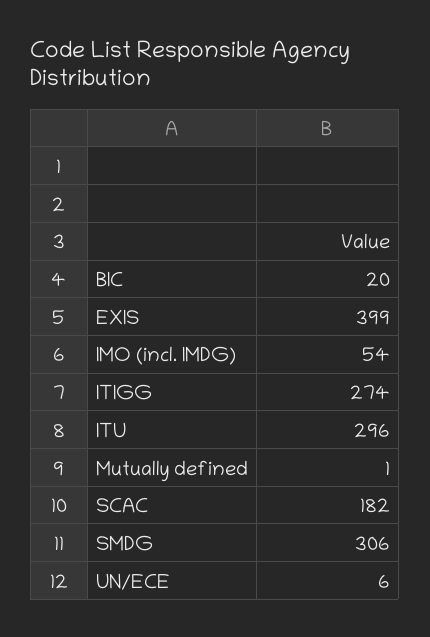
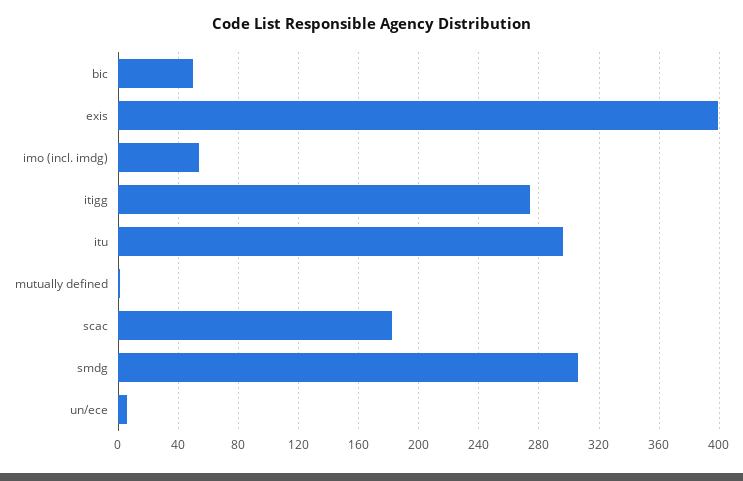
  {
-   "BIC": 20,
+   "BIC": 50,
    "EXIS": 399,
    "IMO (incl. IMDG)": 54,
    "ITIGG": 274,
    "ITU": 296,
    "Mutually defined": 1,
    "SCAC": 182,
    "SMDG": 306,
    "UN/ECE": 6
  }

